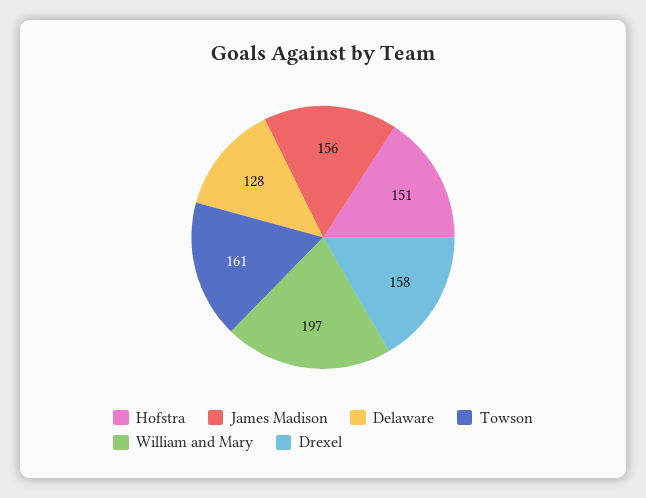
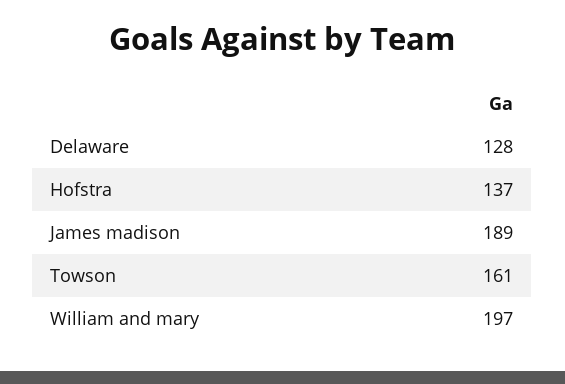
  {
-   "Hofstra": 151,
+   "Hofstra": 137,
-   "James Madison": 156,
+   "James Madison": 189,
    "Delaware": 128,
    "Towson": 161,
-   "William and Mary": 197,
+   "William and Mary": 197
-   "Drexel": 158
  }

